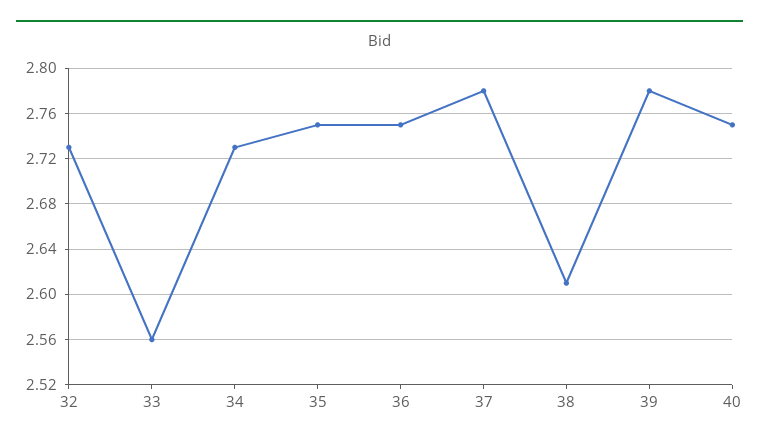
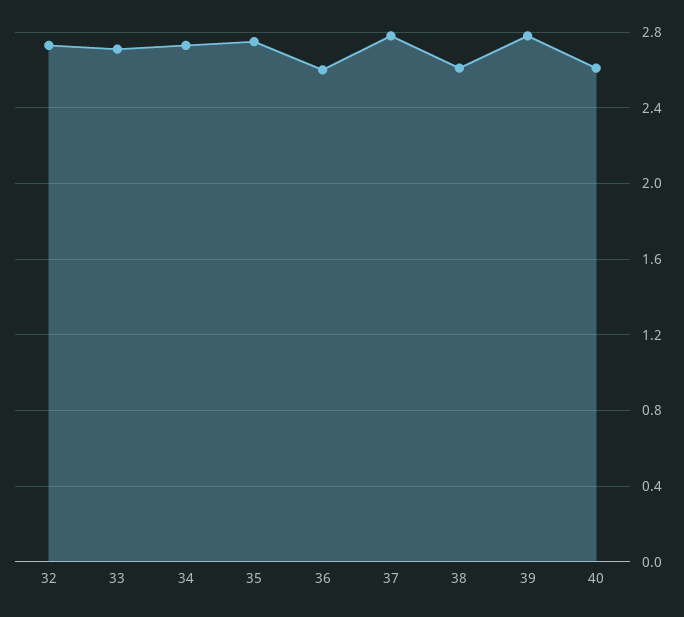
  {
    "32": 2.73,
-   "33": 2.56,
+   "33": 2.7,
    "34": 2.73,
    "35": 2.75,
-   "36": 2.75,
+   "36": 2.6,
    "37": 2.78,
    "38": 2.61,
    "39": 2.78,
-   "40": 2.75
+   "40": 2.6
  }

